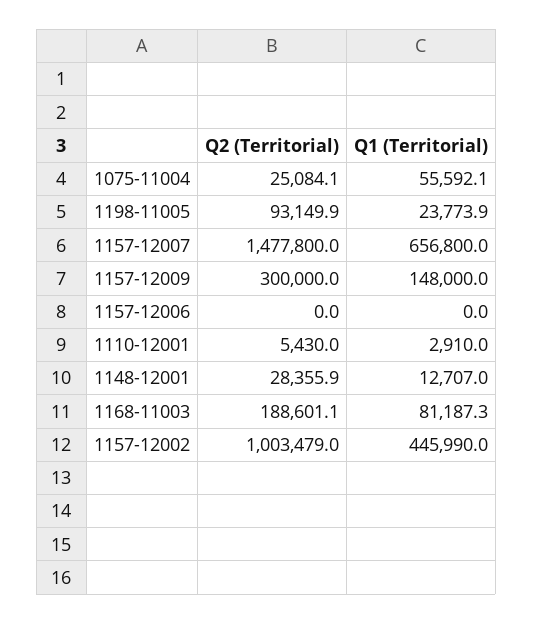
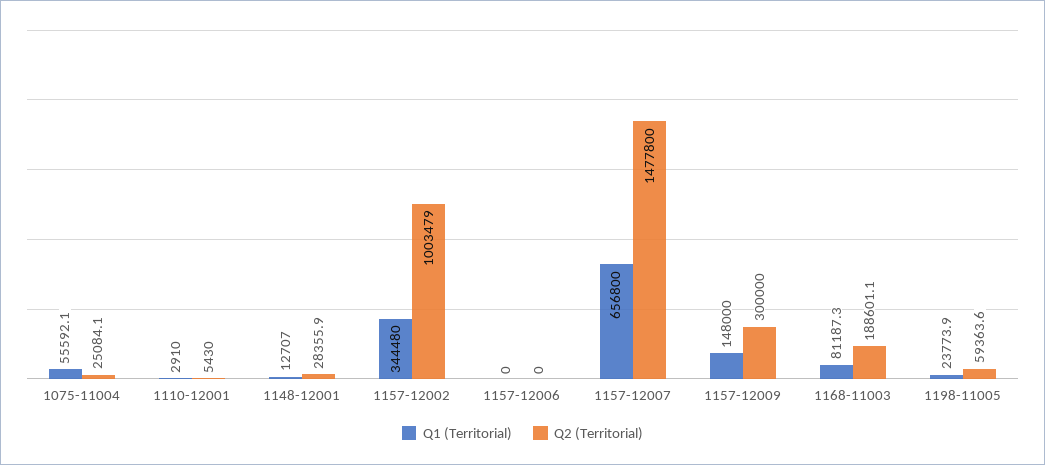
  {
    "Q2 (Territorial)": {
      "1075-11004": 25084.1,
-     "1198-11005": 93149.9,
+     "1198-11005": 59363.6,
      "1157-12007": 1477800,
      "1157-12009": 300000,
      "1157-12006": 0,
      "1110-12001": 5430,
      "1148-12001": 28355.9,
      "1168-11003": 188601.1,
      "1157-12002": 1003479
    },
    "Q1 (Territorial)": {
      "1075-11004": 55592.1,
      "1198-11005": 23773.9,
      "1157-12007": 656800,
      "1157-12009": 148000,
      "1157-12006": 0,
      "1110-12001": 2910,
      "1148-12001": 12707,
      "1168-11003": 81187.3,
-     "1157-12002": 445990
+     "1157-12002": 344480
    }
  }

